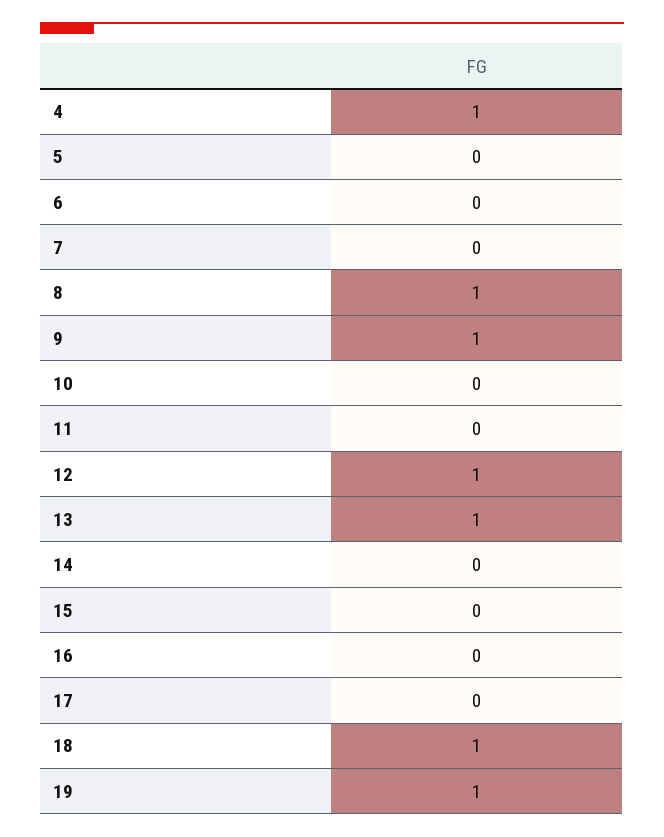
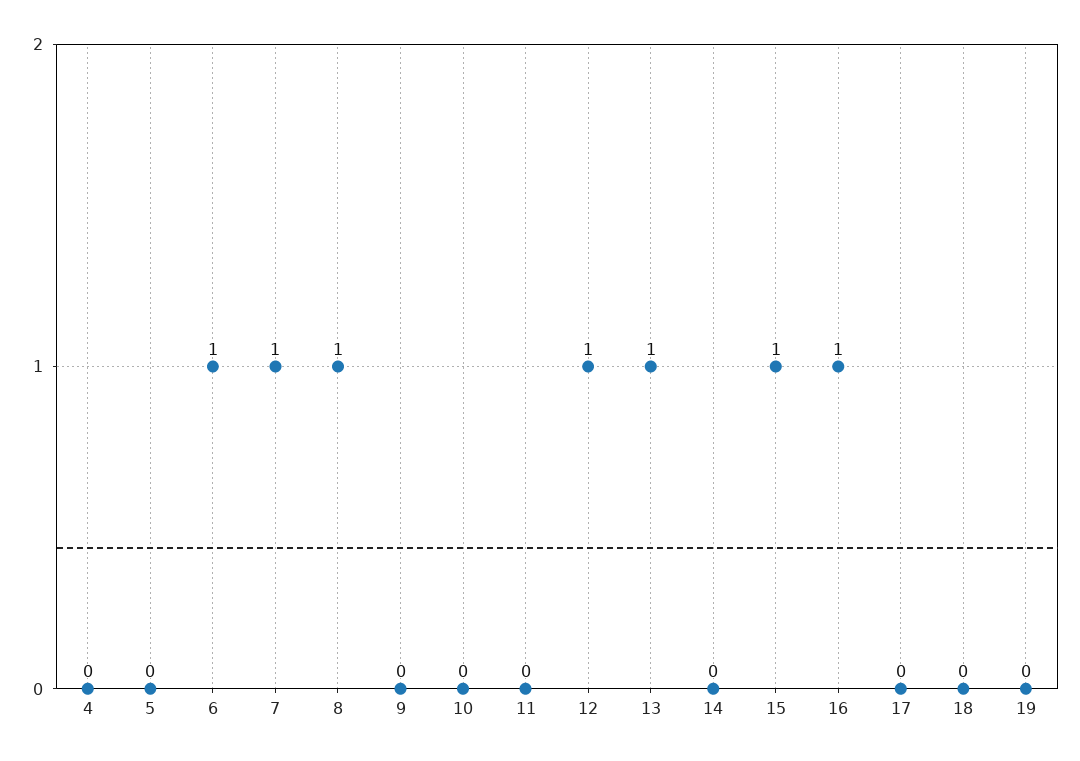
  {
-   "4": 1,
+   "4": 0,
    "5": 0,
-   "6": 0,
+   "6": 1,
-   "7": 0,
+   "7": 1,
    "8": 1,
-   "9": 1,
+   "9": 0,
    "10": 0,
    "11": 0,
    "12": 1,
    "13": 1,
    "14": 0,
-   "15": 0,
+   "15": 1,
-   "16": 0,
+   "16": 1,
    "17": 0,
-   "18": 1,
+   "18": 0,
-   "19": 1
+   "19": 0
  }

